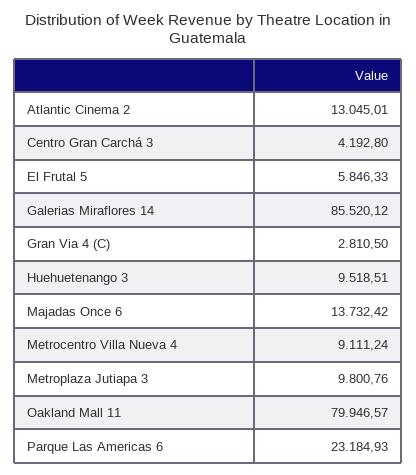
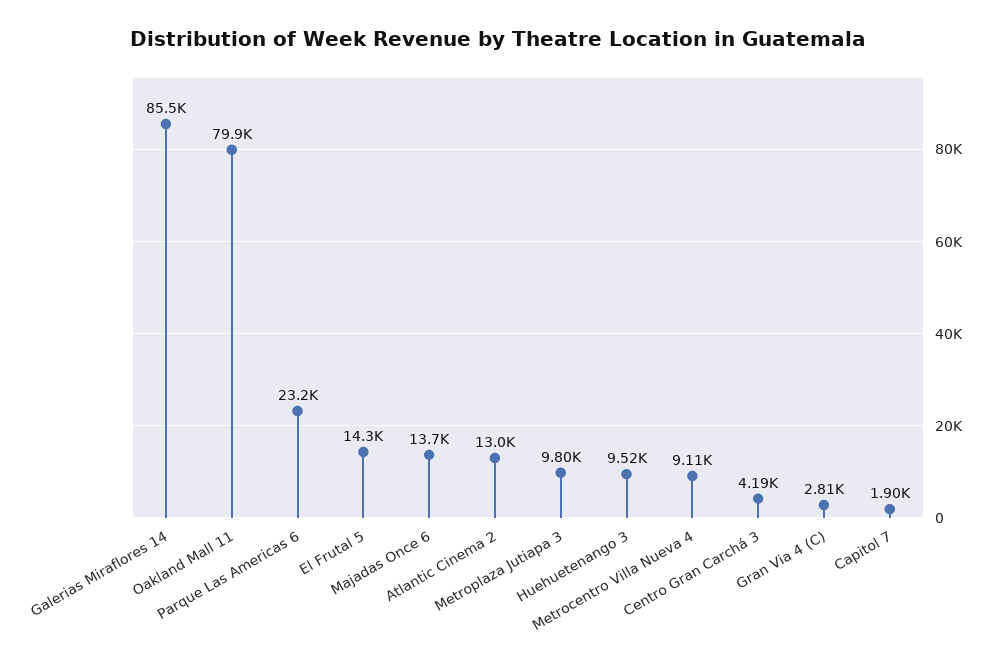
  {
    "Atlantic Cinema 2": 13045.01,
    "Centro Gran Carchá 3": 4192.8,
-   "El Frutal 5": 5846.33,
+   "El Frutal 5": 14300,
    "Galerias Miraflores 14": 85520.12,
    "Gran Via 4 (C)": 2810.5,
    "Huehuetenango 3": 9518.51,
    "Majadas Once 6": 13732.42,
    "Metrocentro Villa Nueva 4": 9111.24,
    "Metroplaza Jutiapa 3": 9800.76,
    "Oakland Mall 11": 79946.57,
-   "Parque Las Americas 6": 23184.93
+   "Parque Las Americas 6": 23184.93,
+   "Capitol 7": 1900
  }

